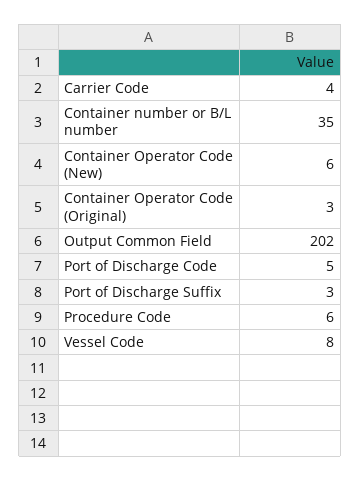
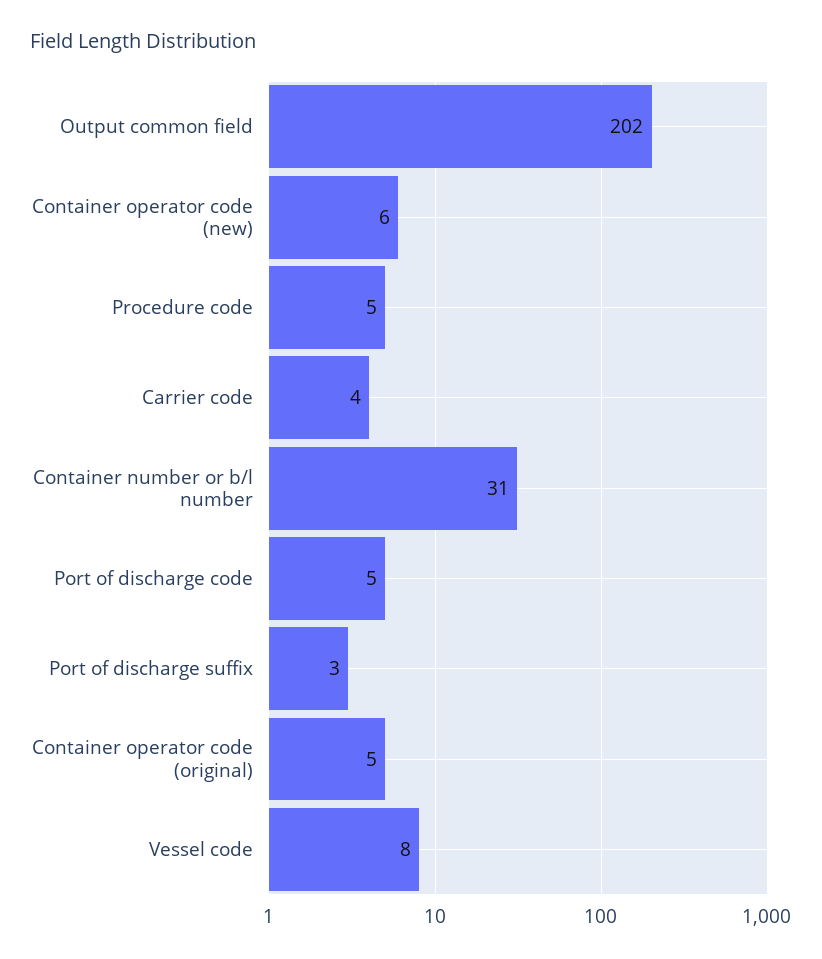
  {
    "Carrier Code": 4,
-   "Container number or B/L number": 35,
+   "Container number or B/L number": 31,
    "Container Operator Code (New)": 6,
-   "Container Operator Code (Original)": 3,
+   "Container Operator Code (Original)": 5,
    "Output Common Field": 202,
    "Port of Discharge Code": 5,
    "Port of Discharge Suffix": 3,
-   "Procedure Code": 6,
+   "Procedure Code": 5,
    "Vessel Code": 8
  }

